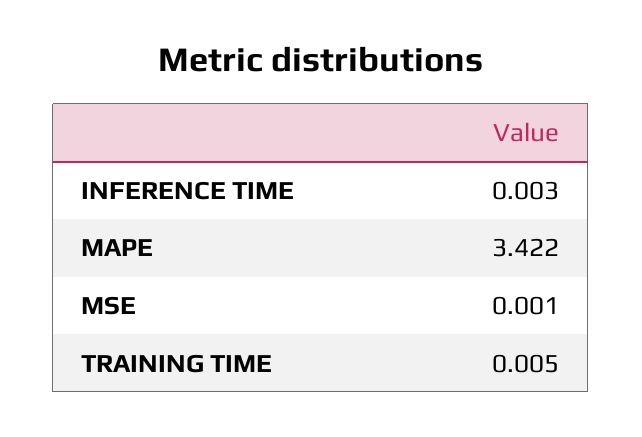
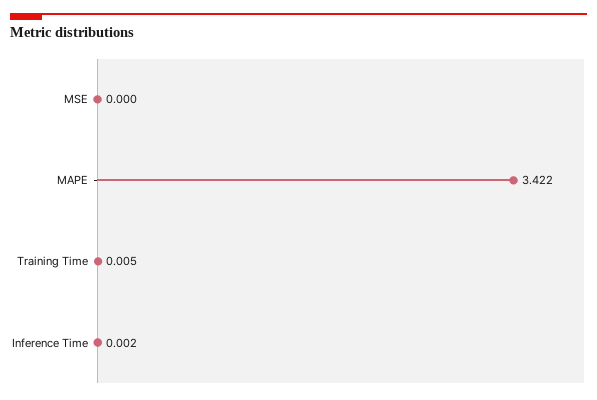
  {
-   "INFERENCE TIME": 0.003,
+   "INFERENCE TIME": 0.002,
    "MAPE": 3.422,
-   "MSE": 0.001,
+   "MSE": 0,
    "TRAINING TIME": 0.005
  }

